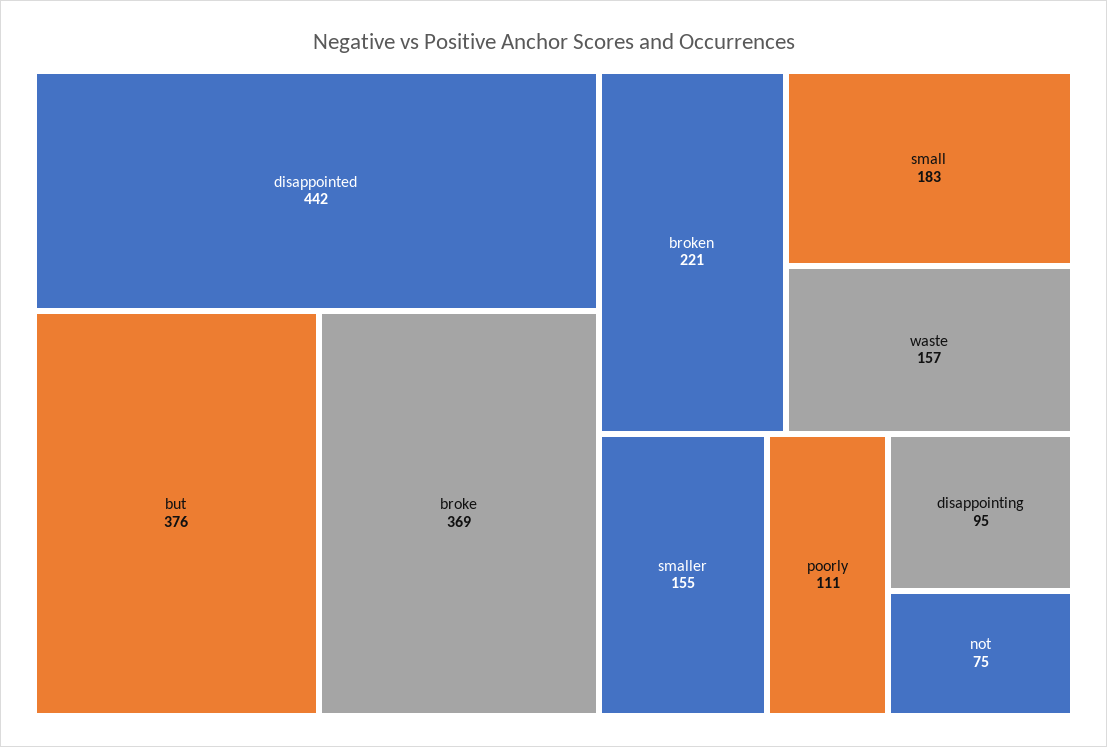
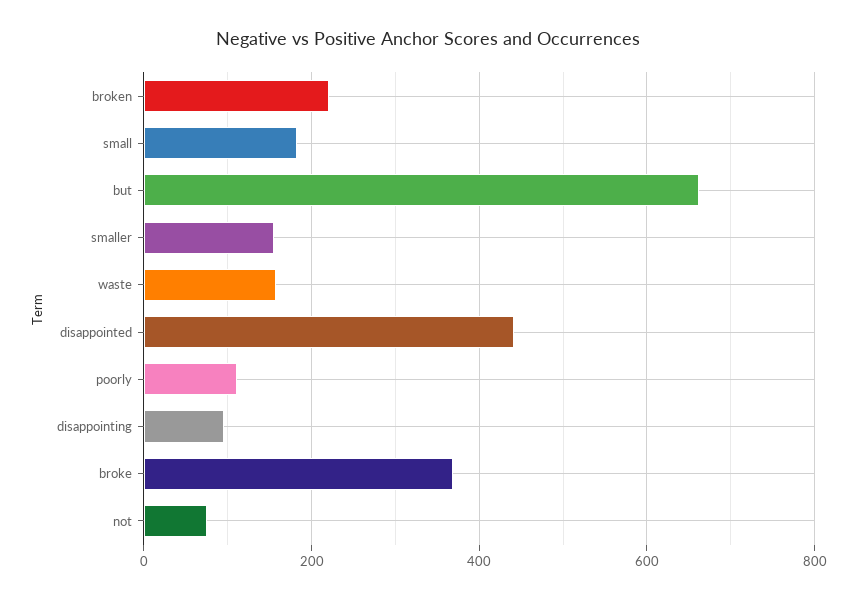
  {
    "disappointed": 442,
-   "but": 376,
+   "but": 660,
    "broke": 369,
    "broken": 221,
    "small": 183,
    "waste": 157,
    "smaller": 155,
    "poorly": 111,
    "disappointing": 95,
    "not": 75
  }

